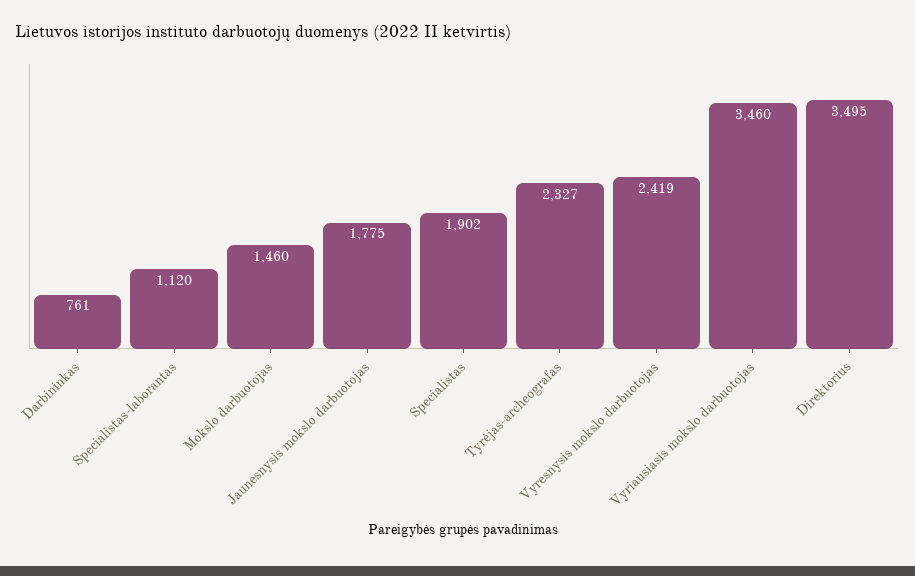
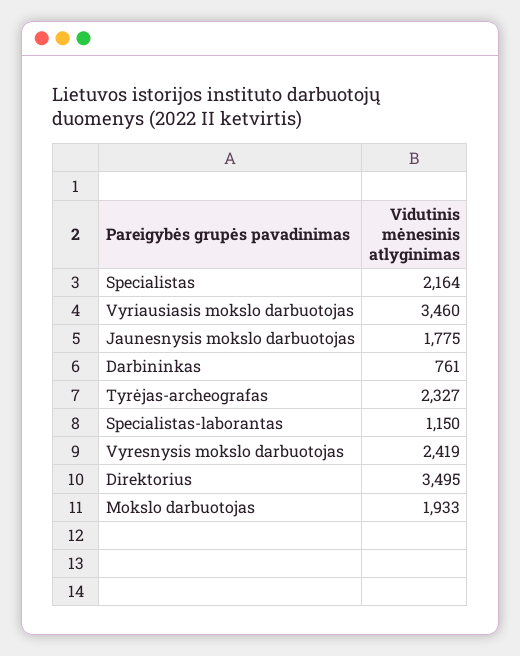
  {
    "Darbininkas": 761,
-   "Specialistas-laborantas": 1120,
+   "Specialistas-laborantas": 1150,
-   "Mokslo darbuotojas": 1460,
+   "Mokslo darbuotojas": 1933,
    "Jaunesnysis mokslo darbuotojas": 1775,
-   "Specialistas": 1902,
+   "Specialistas": 2164,
    "Tyrėjas-archeografas": 2327,
    "Vyresnysis mokslo darbuotojas": 2419,
    "Vyriausiasis mokslo darbuotojas": 3460,
    "Direktorius": 3495
  }

